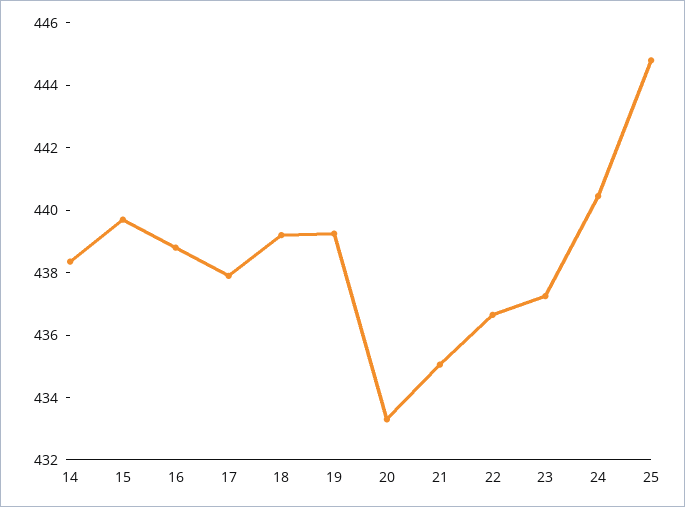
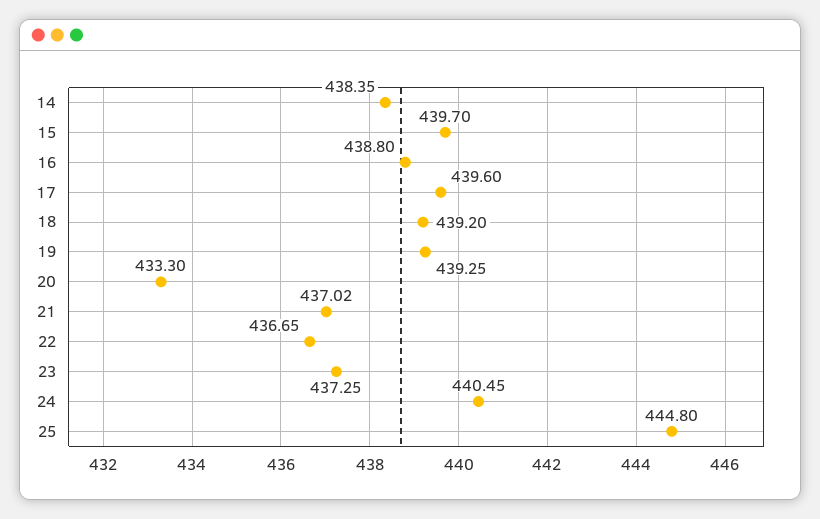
  {
    "14": 438.35,
    "15": 439.7,
    "16": 438.8,
-   "17": 438,
+   "17": 439.6,
    "18": 439.2,
    "19": 439.25,
    "20": 433.3,
-   "21": 435,
+   "21": 437.02,
    "22": 436.65,
    "23": 437.25,
    "24": 440.45,
    "25": 444.8
  }

